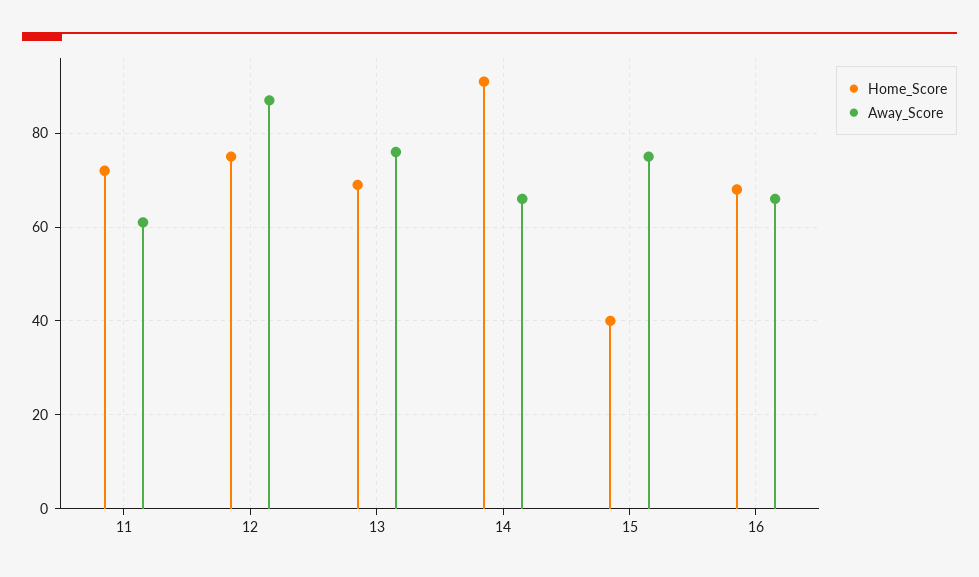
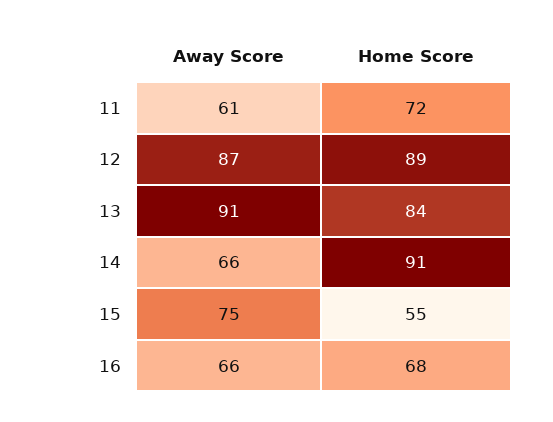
  {
    "Home_Score": {
      "11": 72,
-     "12": 75,
+     "12": 89,
-     "13": 70,
+     "13": 84,
      "14": 91,
-     "15": 40,
+     "15": 55,
      "16": 68
    },
    "Away_Score": {
      "11": 61,
      "12": 87,
-     "13": 75,
+     "13": 91,
      "14": 66,
      "15": 75,
      "16": 66
    }
  }

